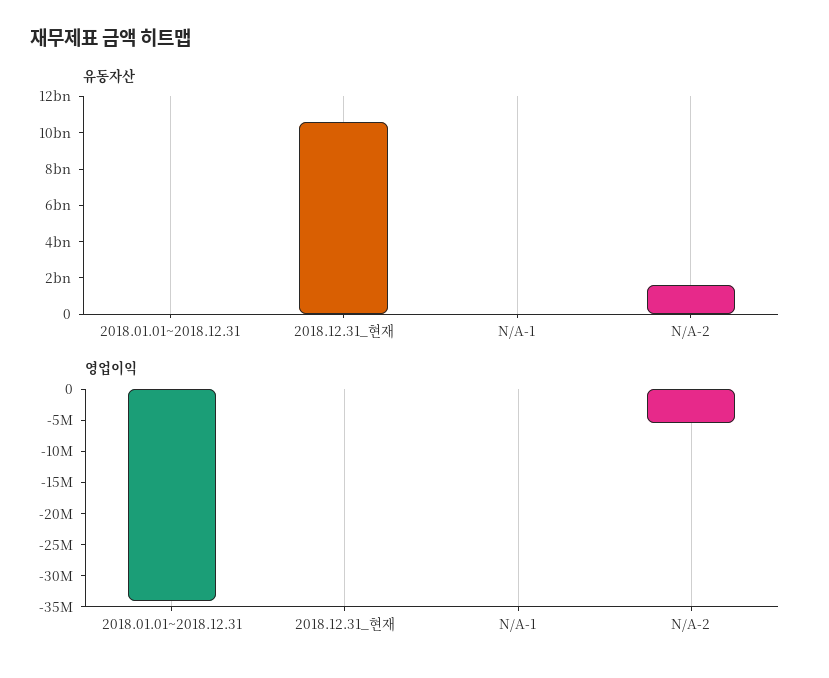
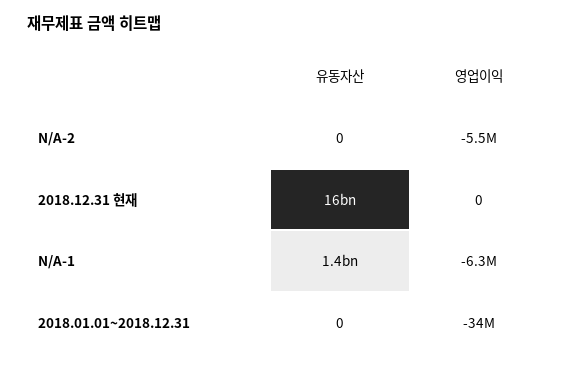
  {
    "유동자산": {
      "2018.01.01~2018.12.31": 0,
-     "2018.12.31_현재": 10500000000,
+     "2018.12.31_현재": 16000000000,
-     "N/A-1": 0,
+     "N/A-1": 1400000000,
-     "N/A-2": 1500000000
+     "N/A-2": 0
    },
    "영업이익": {
      "2018.01.01~2018.12.31": -34000000,
      "2018.12.31_현재": 0,
-     "N/A-1": 0,
+     "N/A-1": -6300000,
      "N/A-2": -5500000
    }
  }

